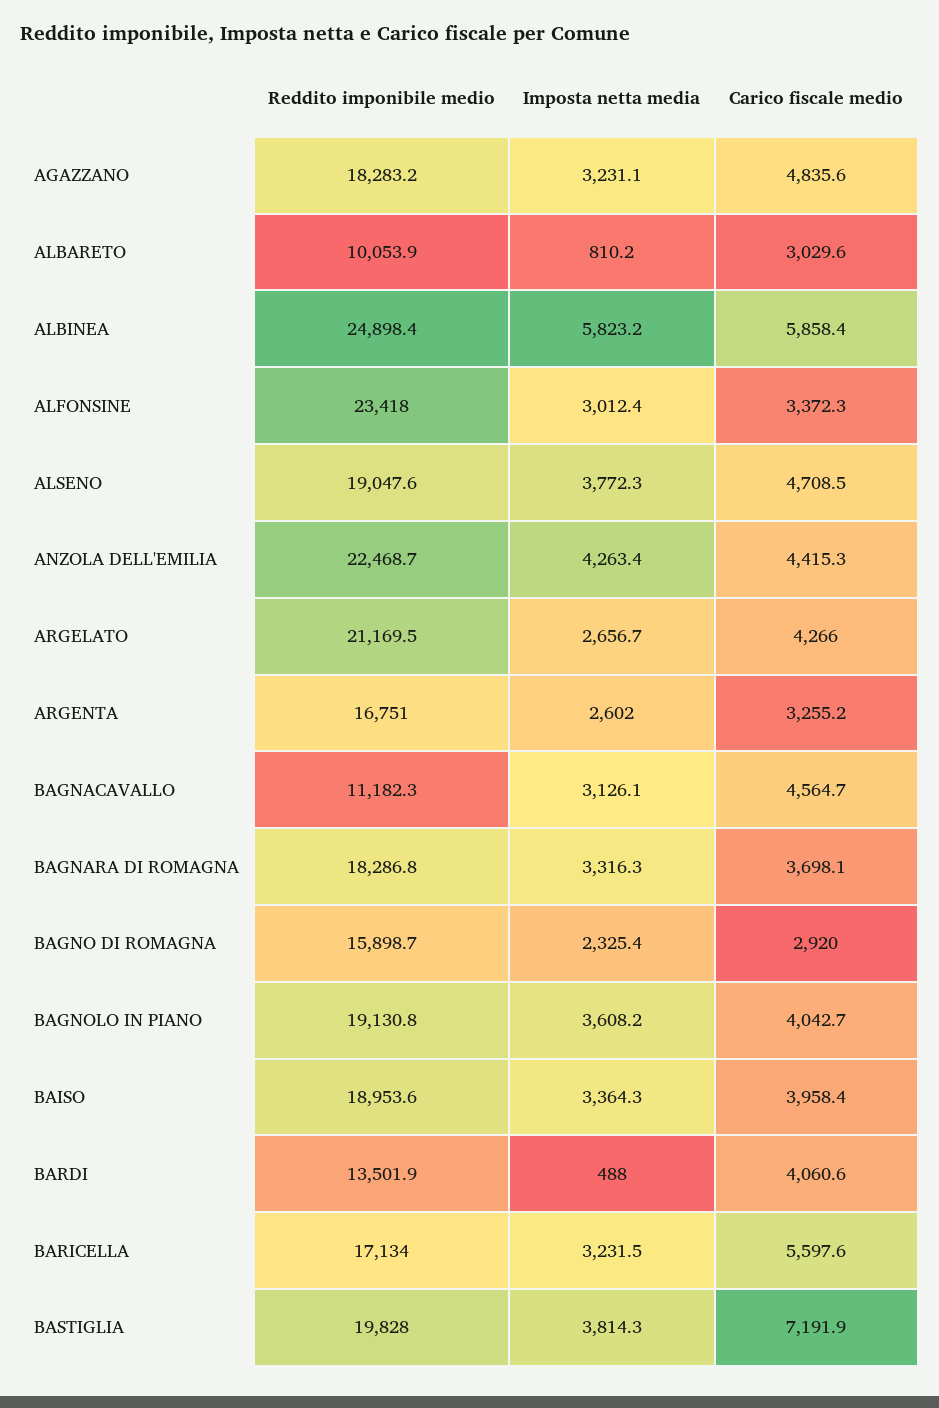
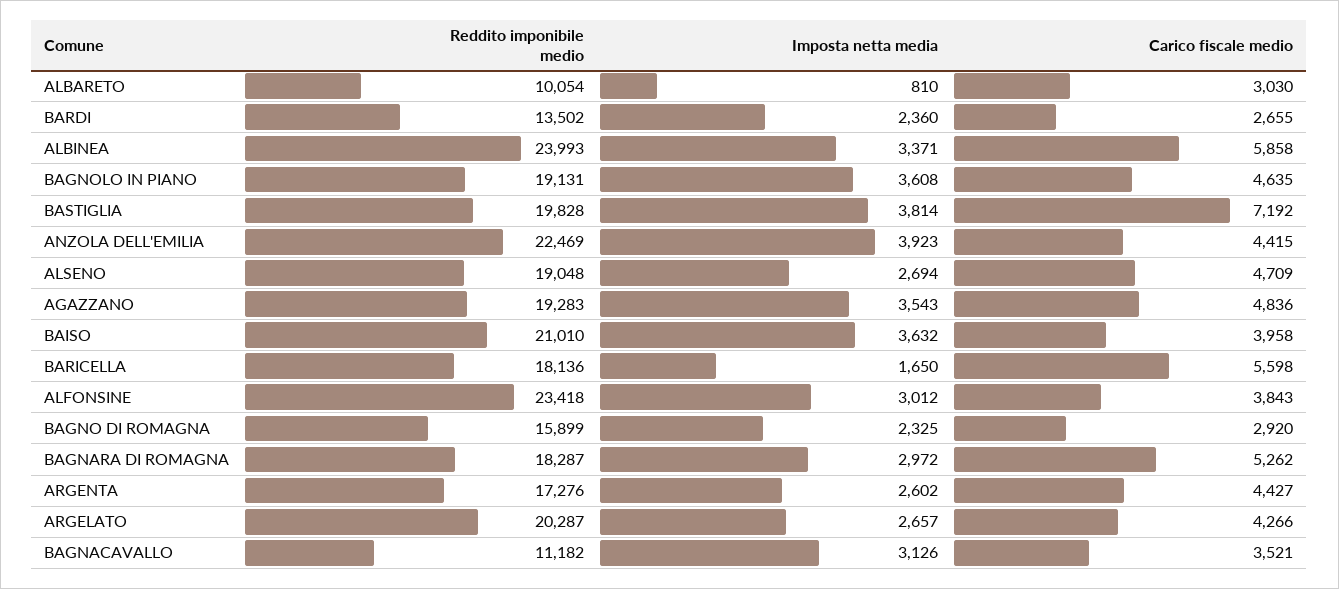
  {
    "Reddito imponibile medio": {
-     "AGAZZANO": 18283.2,
+     "AGAZZANO": 19283,
      "ALBARETO": 10053.9,
-     "ALBINEA": 24898.4,
+     "ALBINEA": 23993,
      "ALFONSINE": 23418,
      "ALSENO": 19047.6,
      "ANZOLA DELL'EMILIA": 22468.7,
-     "ARGELATO": 21169.5,
+     "ARGELATO": 20287,
-     "ARGENTA": 16751,
+     "ARGENTA": 17276,
      "BAGNACAVALLO": 11182.3,
      "BAGNARA DI ROMAGNA": 18286.8,
      "BAGNO DI ROMAGNA": 15898.7,
      "BAGNOLO IN PIANO": 19130.8,
-     "BAISO": 18953.6,
+     "BAISO": 21010,
      "BARDI": 13501.9,
-     "BARICELLA": 17134,
+     "BARICELLA": 18136,
      "BASTIGLIA": 19828
    },
    "Imposta netta media": {
-     "AGAZZANO": 3231.1,
+     "AGAZZANO": 3543,
      "ALBARETO": 810.2,
-     "ALBINEA": 5823.2,
+     "ALBINEA": 3371,
      "ALFONSINE": 3012.4,
-     "ALSENO": 3772.3,
+     "ALSENO": 2694,
-     "ANZOLA DELL'EMILIA": 4263.4,
+     "ANZOLA DELL'EMILIA": 3923,
      "ARGELATO": 2656.7,
      "ARGENTA": 2602,
      "BAGNACAVALLO": 3126.1,
-     "BAGNARA DI ROMAGNA": 3316.3,
+     "BAGNARA DI ROMAGNA": 2972,
      "BAGNO DI ROMAGNA": 2325.4,
      "BAGNOLO IN PIANO": 3608.2,
-     "BAISO": 3364.3,
+     "BAISO": 3632,
-     "BARDI": 488,
+     "BARDI": 2360,
-     "BARICELLA": 3231.5,
+     "BARICELLA": 1650,
      "BASTIGLIA": 3814.3
    },
    "Carico fiscale medio": {
      "AGAZZANO": 4835.6,
      "ALBARETO": 3029.6,
      "ALBINEA": 5858.4,
-     "ALFONSINE": 3372.3,
+     "ALFONSINE": 3843,
      "ALSENO": 4708.5,
      "ANZOLA DELL'EMILIA": 4415.3,
      "ARGELATO": 4266,
-     "ARGENTA": 3255.2,
+     "ARGENTA": 4427,
-     "BAGNACAVALLO": 4564.7,
+     "BAGNACAVALLO": 3521,
-     "BAGNARA DI ROMAGNA": 3698.1,
+     "BAGNARA DI ROMAGNA": 5262,
      "BAGNO DI ROMAGNA": 2920,
-     "BAGNOLO IN PIANO": 4042.7,
+     "BAGNOLO IN PIANO": 4635,
      "BAISO": 3958.4,
-     "BARDI": 4060.6,
+     "BARDI": 2655,
      "BARICELLA": 5597.6,
      "BASTIGLIA": 7191.9
    }
  }

